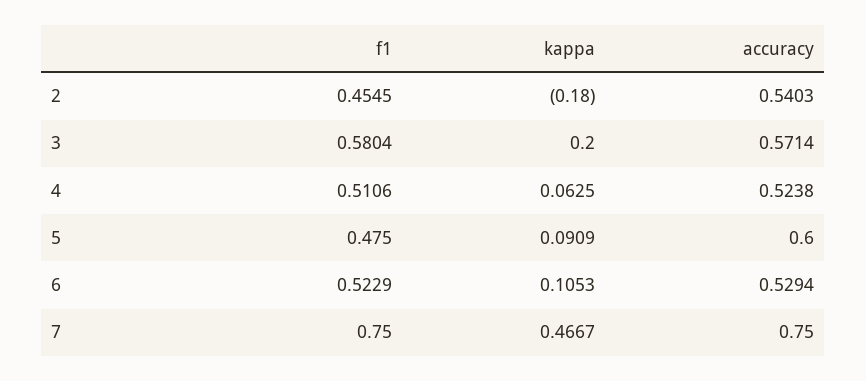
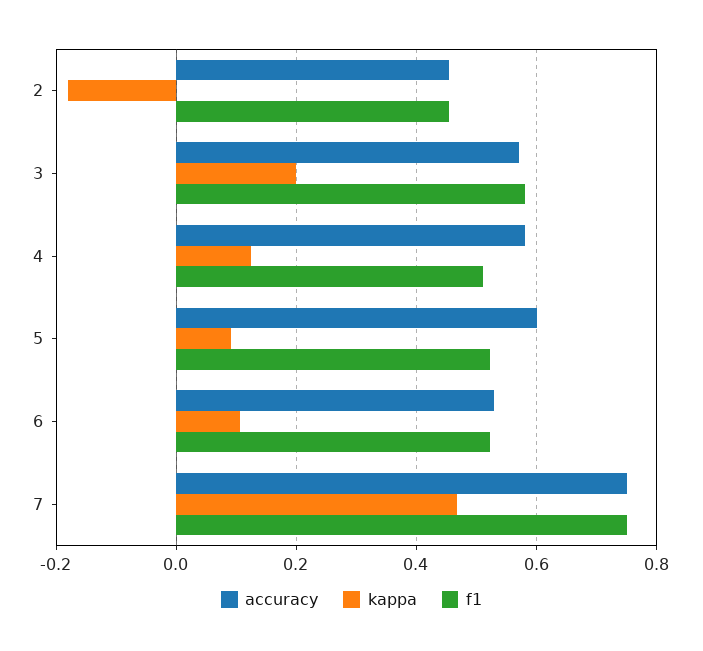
  {
    "f1": {
      "2": 0.4545,
      "3": 0.5804,
      "4": 0.5106,
-     "5": 0.475,
+     "5": 0.52,
      "6": 0.5229,
      "7": 0.75
    },
    "kappa": {
      "2": -0.18,
      "3": 0.2,
-     "4": 0.0625,
+     "4": 0.12,
      "5": 0.0909,
      "6": 0.1053,
      "7": 0.4667
    },
    "accuracy": {
-     "2": 0.5403,
+     "2": 0.46,
      "3": 0.5714,
-     "4": 0.5238,
+     "4": 0.58,
      "5": 0.6,
      "6": 0.5294,
      "7": 0.75
    }
  }

